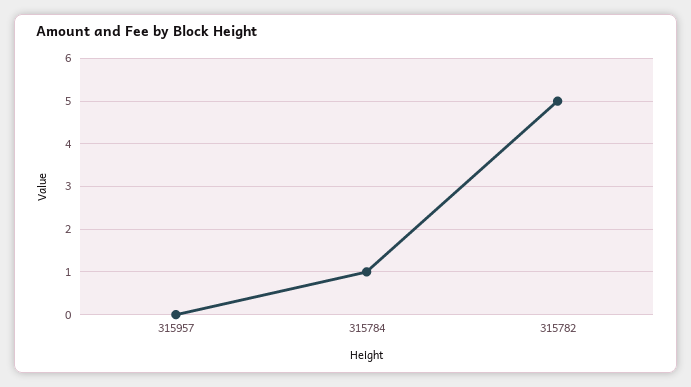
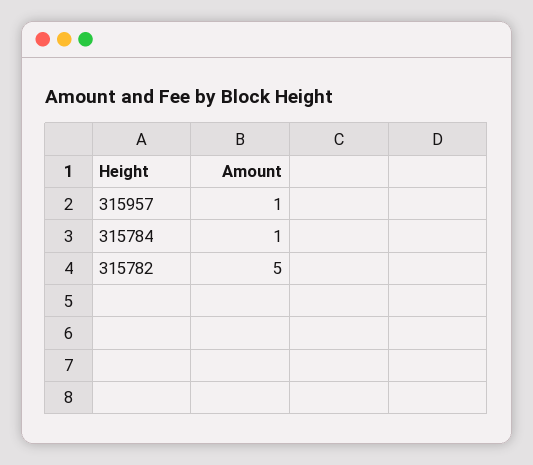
  {
-   "315957": 0,
+   "315957": 1,
    "315784": 1,
    "315782": 5
  }

